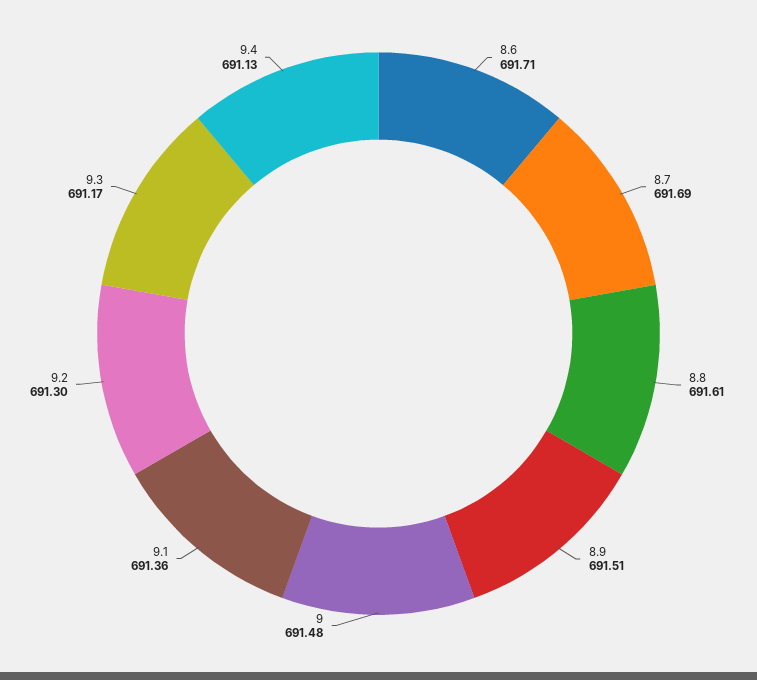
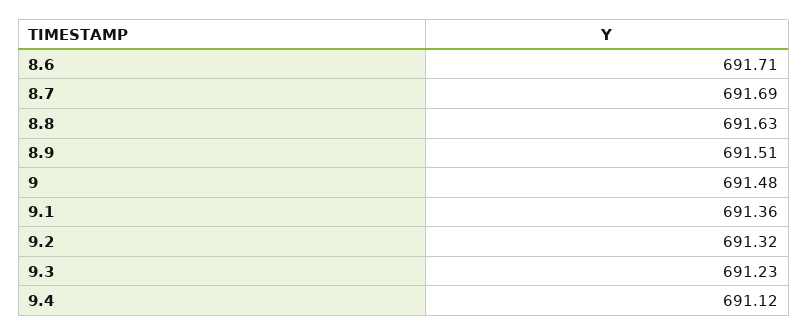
  {
    "8.6": 691.71,
    "8.7": 691.69,
-   "8.8": 691.61,
+   "8.8": 691.63,
    "8.9": 691.51,
    "9": 691.48,
    "9.1": 691.36,
-   "9.2": 691.3,
+   "9.2": 691.32,
-   "9.3": 691.17,
+   "9.3": 691.23,
-   "9.4": 691.13
+   "9.4": 691.12
  }

